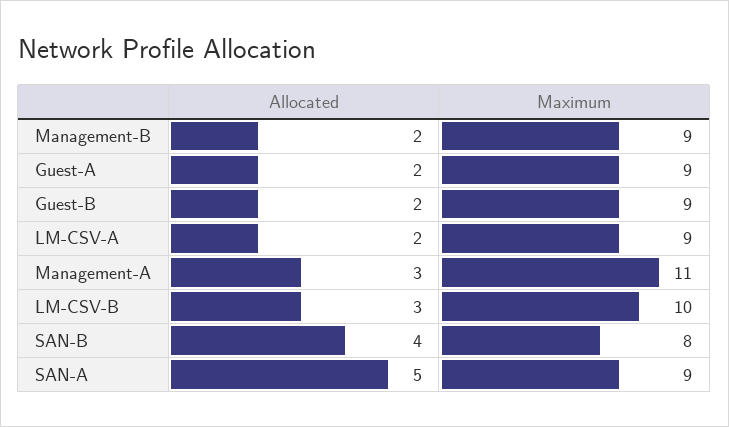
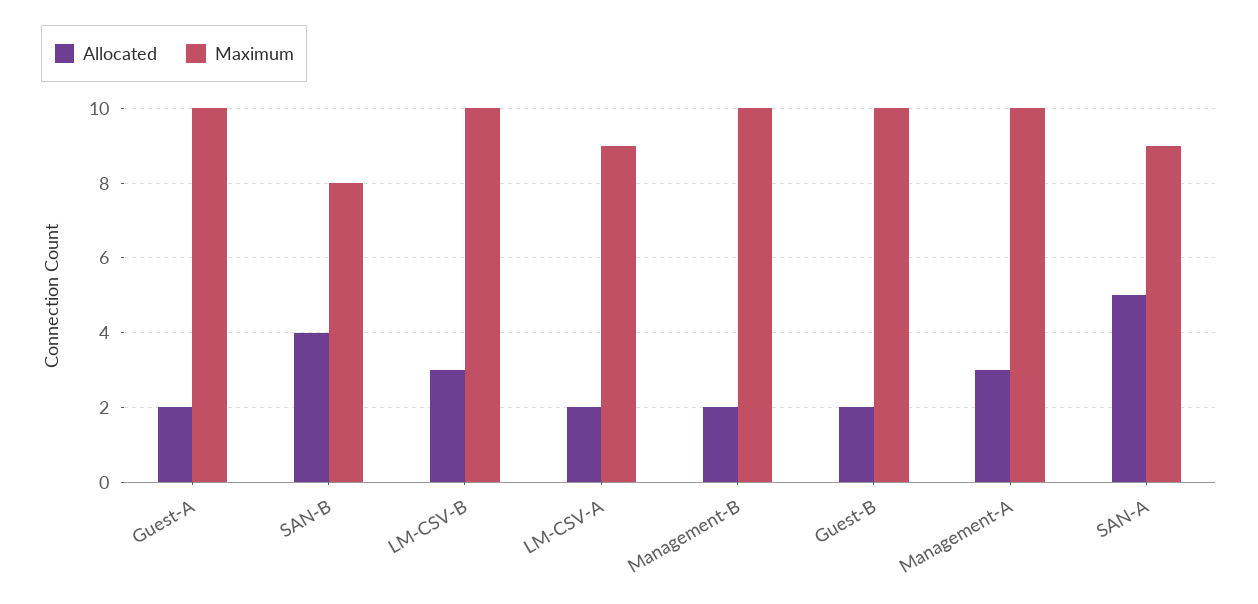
  {
    "Allocated": {
      "Management-B": 2,
      "Guest-A": 2,
      "Guest-B": 2,
      "LM-CSV-A": 2,
      "Management-A": 3,
      "LM-CSV-B": 3,
      "SAN-B": 4,
      "SAN-A": 5
    },
    "Maximum": {
-     "Management-B": 9,
+     "Management-B": 10,
-     "Guest-A": 9,
+     "Guest-A": 10,
-     "Guest-B": 9,
+     "Guest-B": 10,
      "LM-CSV-A": 9,
-     "Management-A": 11,
+     "Management-A": 10,
      "LM-CSV-B": 10,
      "SAN-B": 8,
      "SAN-A": 9
    }
  }

